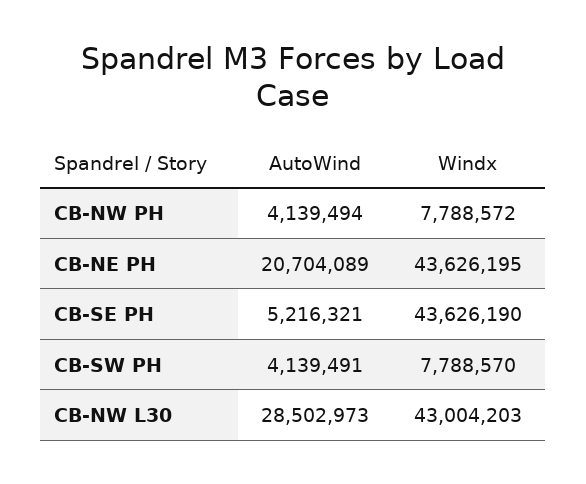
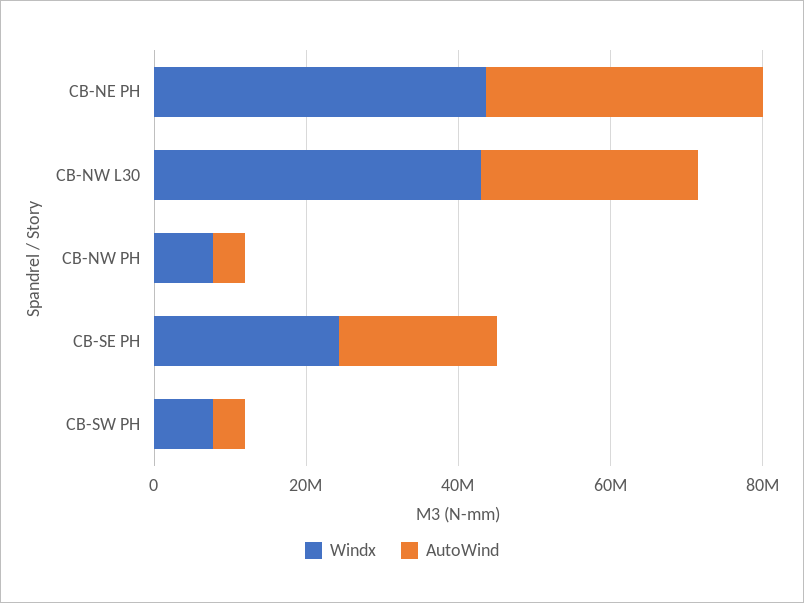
  {
    "AutoWind": {
      "CB-NW PH": 4139494,
-     "CB-NE PH": 20704089,
+     "CB-NE PH": 35000000,
-     "CB-SE PH": 5216321,
+     "CB-SE PH": 20000000,
      "CB-SW PH": 4139491,
      "CB-NW L30": 28502973
    },
    "Windx": {
      "CB-NW PH": 7788572,
      "CB-NE PH": 43626195,
-     "CB-SE PH": 43626190,
+     "CB-SE PH": 25000000,
      "CB-SW PH": 7788570,
      "CB-NW L30": 43004203
    }
  }

